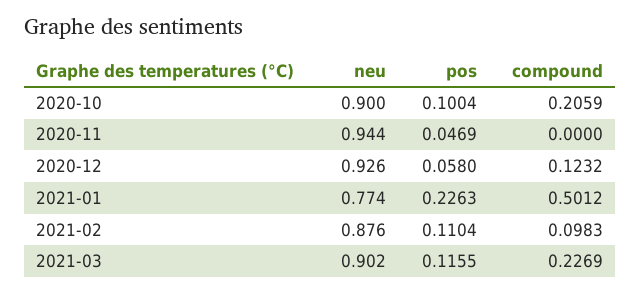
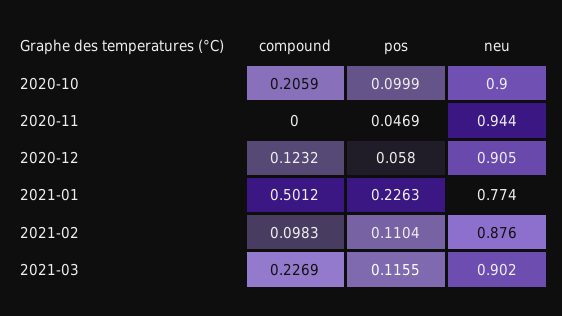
  {
    "neu": {
      "2020-10": 0.9,
      "2020-11": 0.944,
-     "2020-12": 0.926,
+     "2020-12": 0.905,
      "2021-01": 0.774,
      "2021-02": 0.876,
      "2021-03": 0.902
    },
    "pos": {
-     "2020-10": 0.1004,
+     "2020-10": 0.0999,
      "2020-11": 0.0469,
      "2020-12": 0.058,
      "2021-01": 0.2263,
      "2021-02": 0.1104,
      "2021-03": 0.1155
    },
    "compound": {
      "2020-10": 0.2059,
      "2020-11": 0,
      "2020-12": 0.1232,
      "2021-01": 0.5012,
      "2021-02": 0.0983,
      "2021-03": 0.2269
    }
  }

